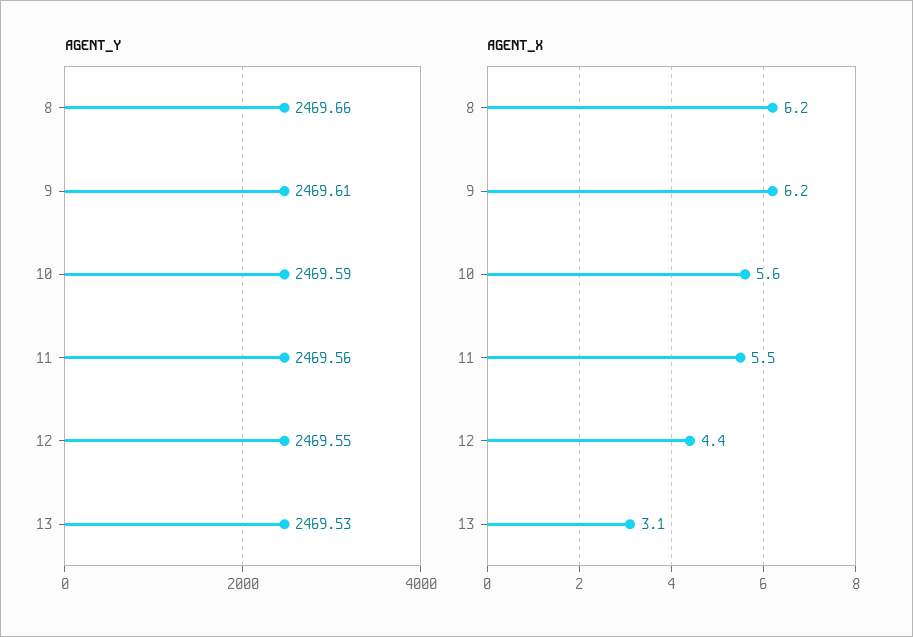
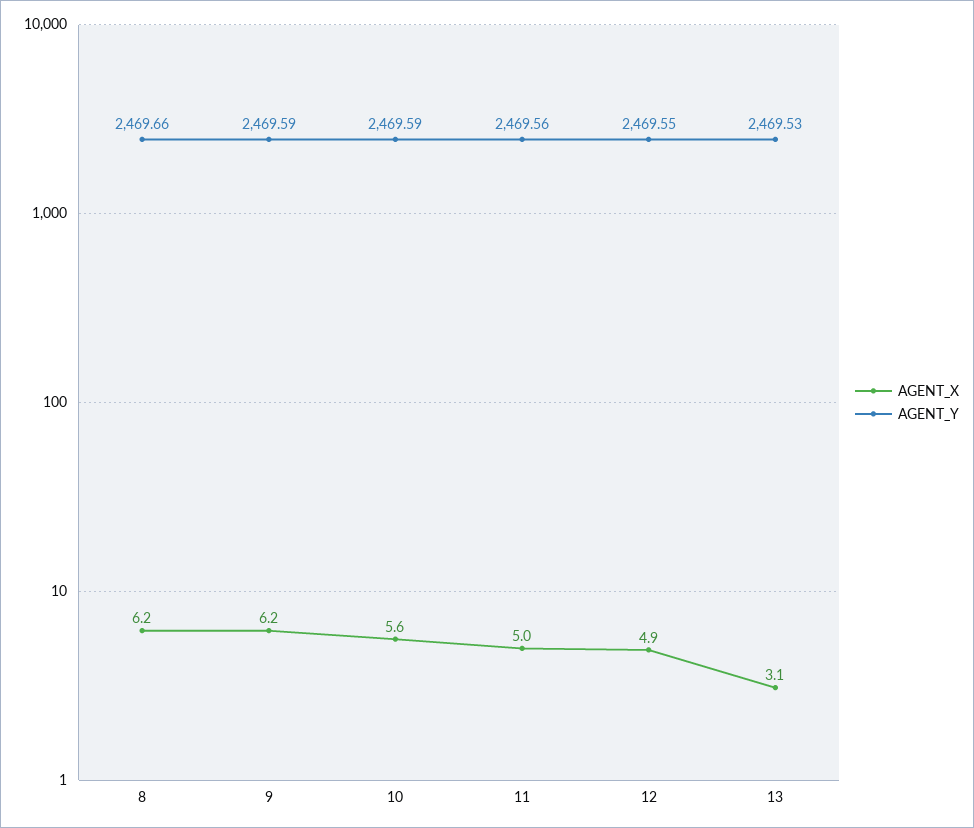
  {
    "AGENT_Y": {
      "8": 2469.66,
-     "9": 2469.61,
+     "9": 2469.59,
      "10": 2469.59,
      "11": 2469.56,
      "12": 2469.55,
      "13": 2469.53
    },
    "AGENT_X": {
      "8": 6.2,
      "9": 6.2,
      "10": 5.6,
-     "11": 5.5,
+     "11": 5,
-     "12": 4.4,
+     "12": 4.9,
      "13": 3.1
    }
  }

